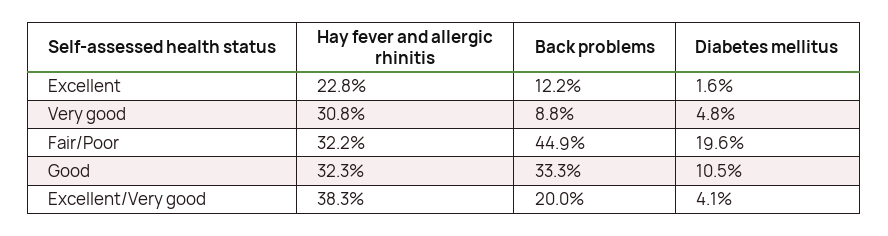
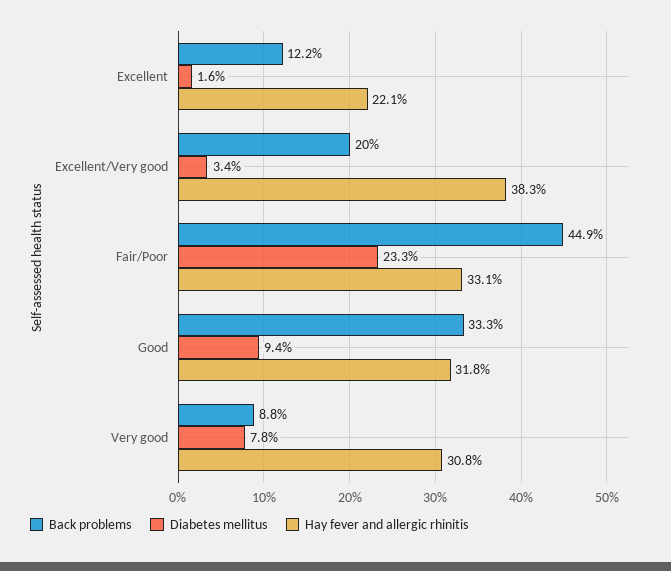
  {
    "Hay fever and allergic rhinitis": {
-     "Excellent": 22.8,
+     "Excellent": 22.1,
      "Very good": 30.8,
-     "Fair/Poor": 32.2,
+     "Fair/Poor": 33.1,
-     "Good": 32.3,
+     "Good": 31.8,
      "Excellent/Very good": 38.3
    },
    "Back problems": {
      "Excellent": 12.2,
      "Very good": 8.8,
      "Fair/Poor": 44.9,
      "Good": 33.3,
      "Excellent/Very good": 20
    },
    "Diabetes mellitus": {
      "Excellent": 1.6,
-     "Very good": 4.8,
+     "Very good": 7.8,
-     "Fair/Poor": 19.6,
+     "Fair/Poor": 23.3,
-     "Good": 10.5,
+     "Good": 9.4,
-     "Excellent/Very good": 4.1
+     "Excellent/Very good": 3.4
    }
  }

